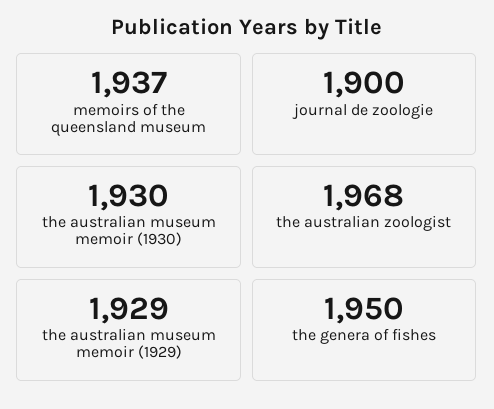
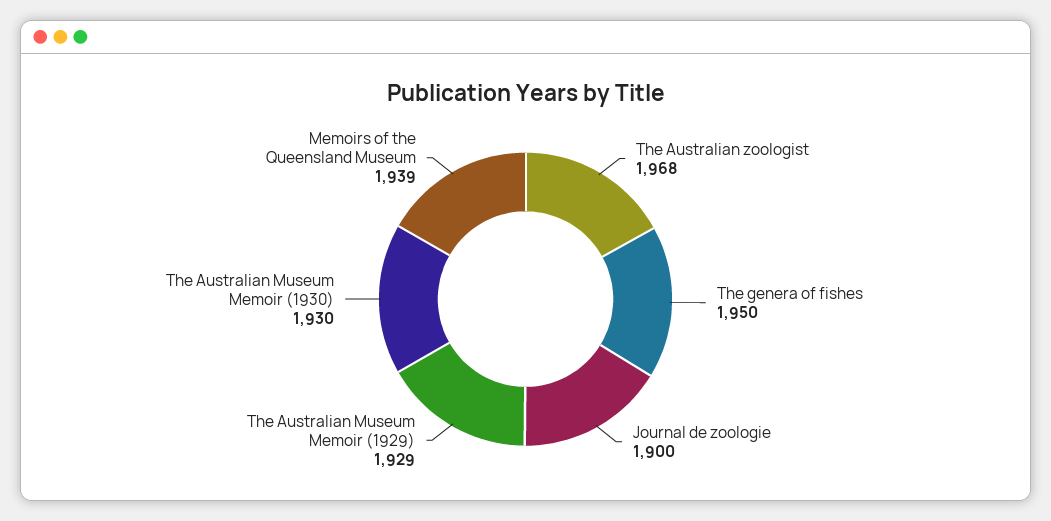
  {
-   "memoirs of the queensland museum": 1937,
+   "memoirs of the queensland museum": 1939,
    "journal de zoologie": 1900,
    "the australian museum memoir (1930)": 1930,
    "the australian zoologist": 1968,
    "the australian museum memoir (1929)": 1929,
    "the genera of fishes": 1950
  }

